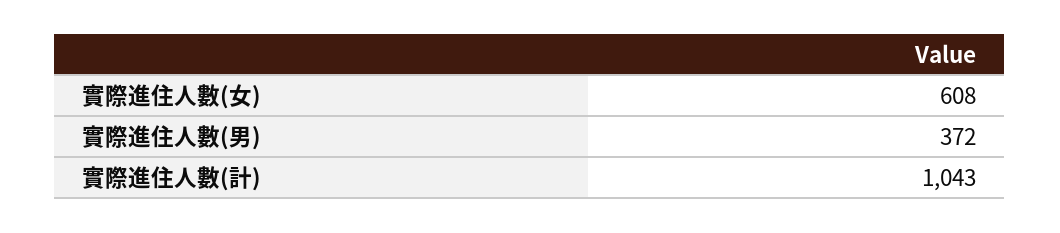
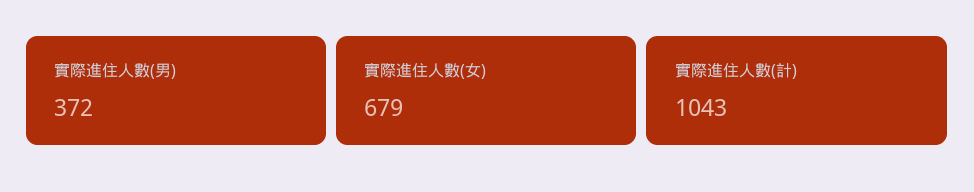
  {
-   "實際進住人數(女)": 608,
+   "實際進住人數(女)": 679,
    "實際進住人數(男)": 372,
    "實際進住人數(計)": 1043
  }

